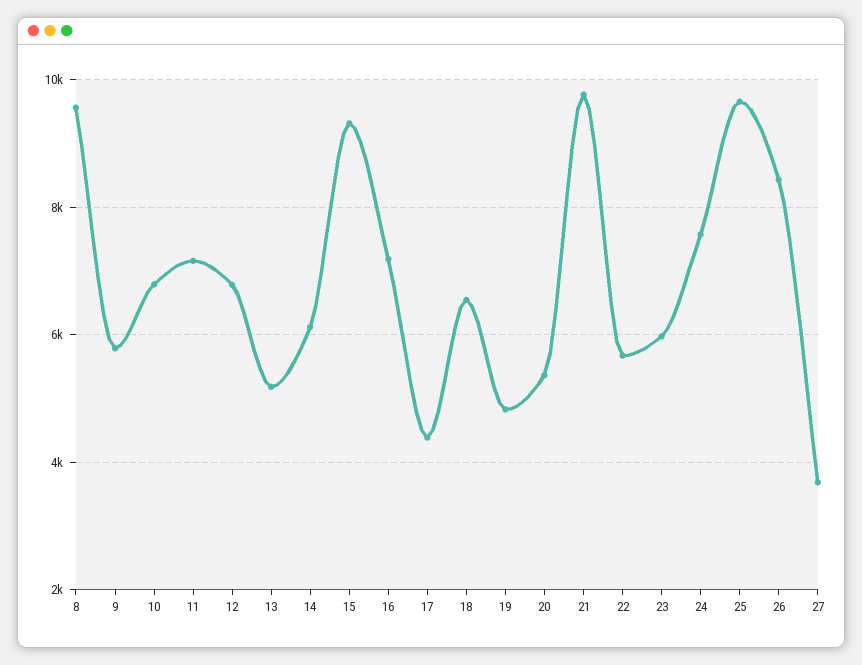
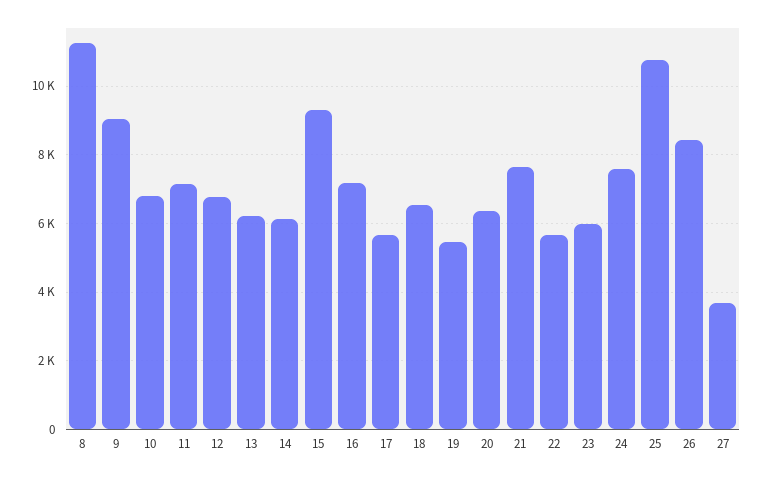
  {
-   "8": 9600,
+   "8": 11200,
-   "9": 5800,
+   "9": 9000,
    "10": 6800,
    "11": 7200,
    "12": 6800,
-   "13": 5200,
+   "13": 6200,
    "14": 6200,
    "15": 9400,
    "16": 7200,
-   "17": 4400,
+   "17": 5600,
    "18": 6600,
-   "19": 4800,
+   "19": 5400,
-   "20": 5400,
+   "20": 6400,
-   "21": 9800,
+   "21": 7600,
    "22": 5600,
    "23": 6000,
    "24": 7600,
-   "25": 9600,
+   "25": 10800,
    "26": 8400,
    "27": 3600
  }

